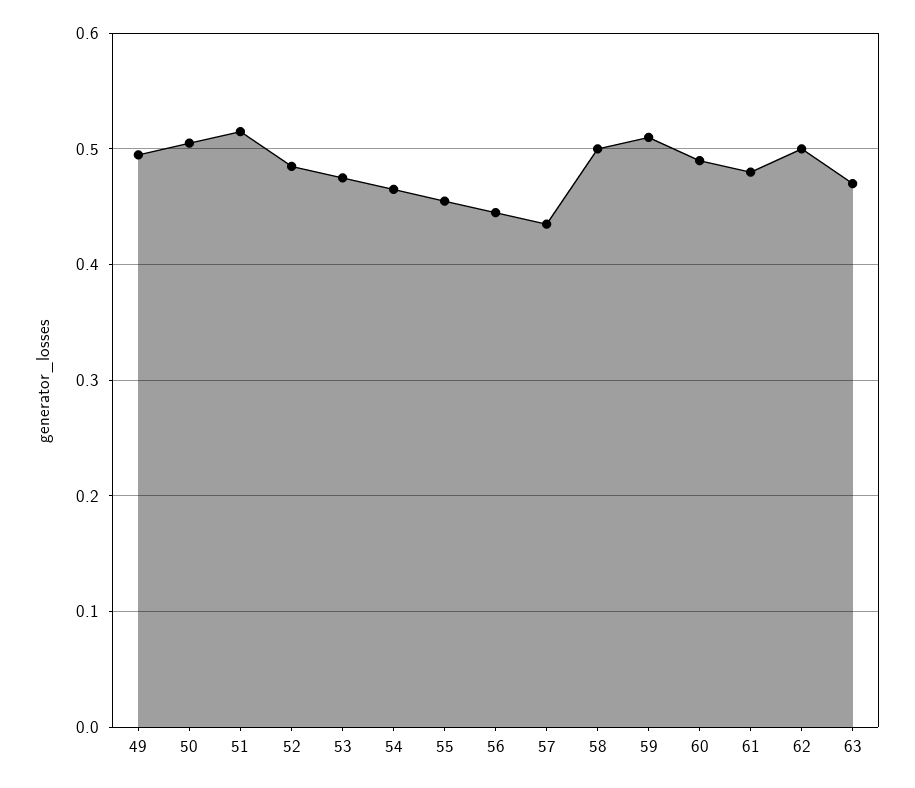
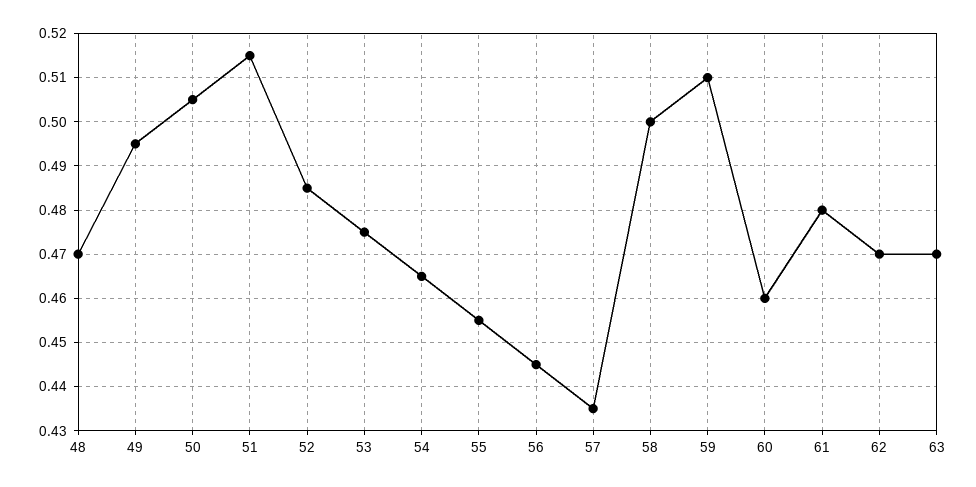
  {
    "49": 0.495,
    "50": 0.505,
    "51": 0.515,
    "52": 0.485,
    "53": 0.475,
    "54": 0.465,
    "55": 0.455,
    "56": 0.445,
    "57": 0.435,
    "58": 0.5,
    "59": 0.51,
-   "60": 0.49,
+   "60": 0.46,
    "61": 0.48,
-   "62": 0.5,
+   "62": 0.47,
-   "63": 0.47
+   "63": 0.47,
+   "48": 0.47
  }

